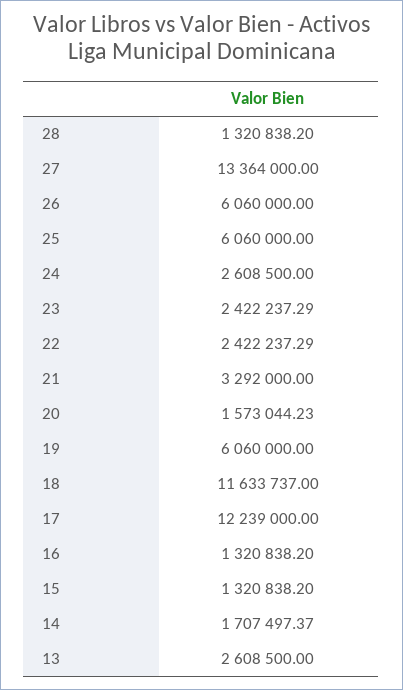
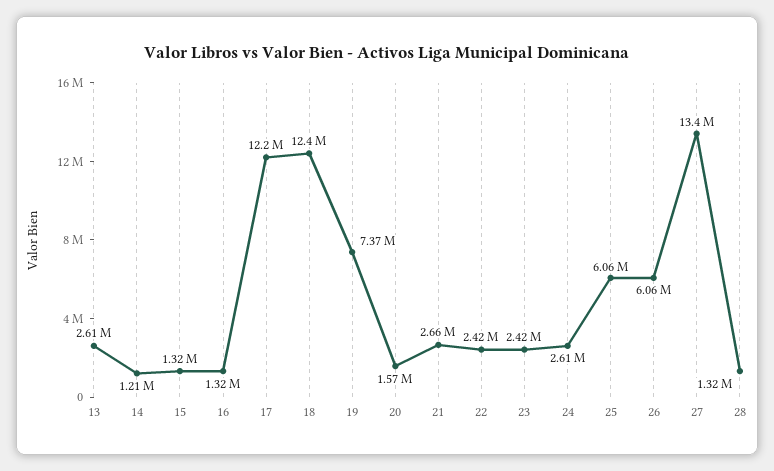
  {
    "28": 1320838.2,
    "27": 13364000,
    "26": 6060000,
    "25": 6060000,
    "24": 2608500,
    "23": 2422237.29,
    "22": 2422237.29,
-   "21": 3292000,
+   "21": 2660000,
    "20": 1573044.23,
-   "19": 6060000,
+   "19": 7370000,
-   "18": 11633737,
+   "18": 12400000,
    "17": 12239000,
    "16": 1320838.2,
    "15": 1320838.2,
-   "14": 1707497.37,
+   "14": 1210000,
    "13": 2608500
  }

